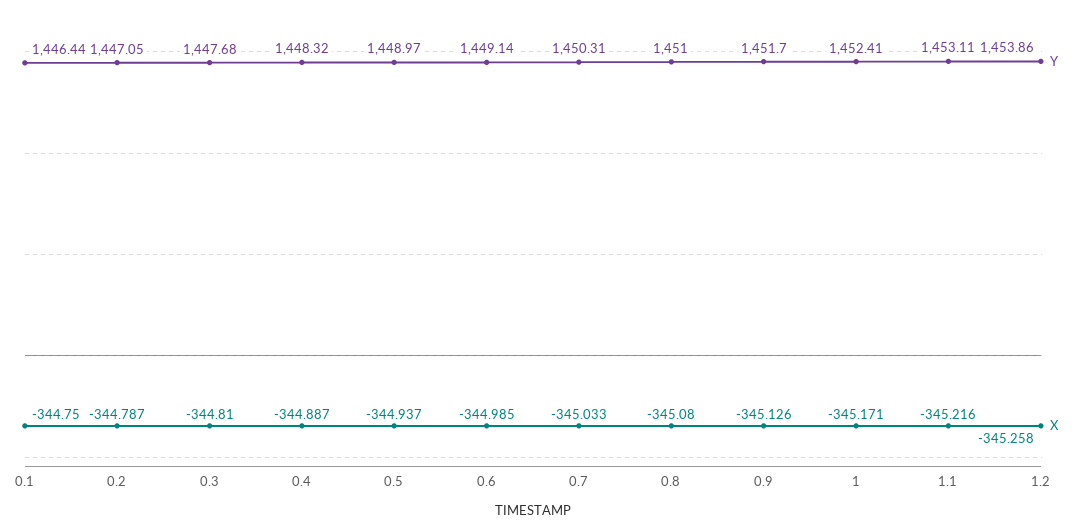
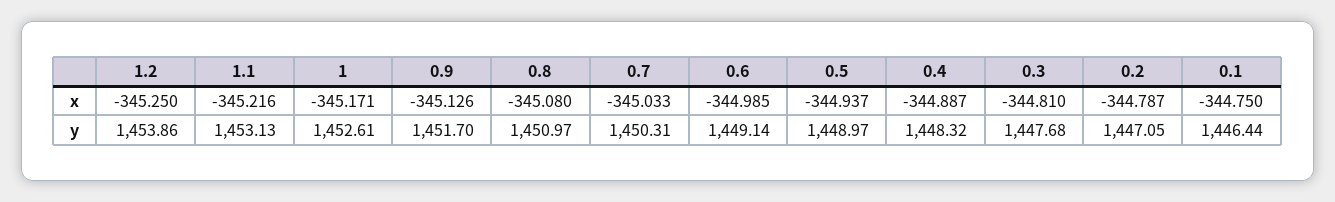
  {
    "Y": {
      "0.1": 1446.44,
      "0.2": 1447.05,
      "0.3": 1447.68,
      "0.4": 1448.32,
      "0.5": 1448.97,
      "0.6": 1449.14,
      "0.7": 1450.31,
-     "0.8": 1451,
+     "0.8": 1450.97,
      "0.9": 1451.7,
-     "1": 1452.41,
+     "1": 1452.61,
-     "1.1": 1453.11,
+     "1.1": 1453.13,
      "1.2": 1453.86
    },
    "X": {
      "0.1": -344.75,
      "0.2": -344.787,
      "0.3": -344.81,
      "0.4": -344.887,
      "0.5": -344.937,
      "0.6": -344.985,
      "0.7": -345.033,
      "0.8": -345.08,
      "0.9": -345.126,
      "1": -345.171,
      "1.1": -345.216,
-     "1.2": -345.258
+     "1.2": -345.25
    }
  }

